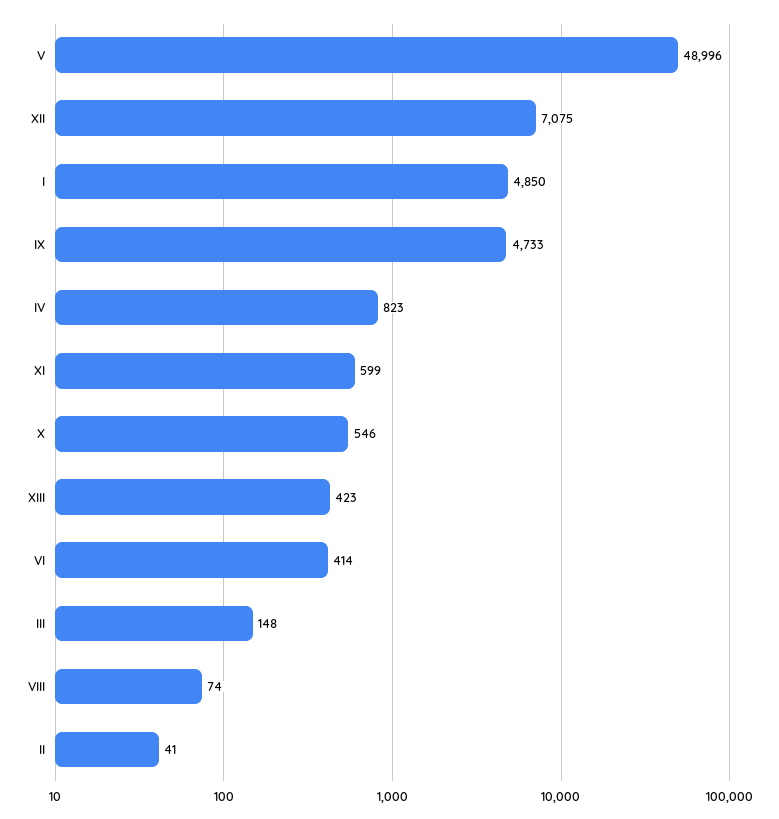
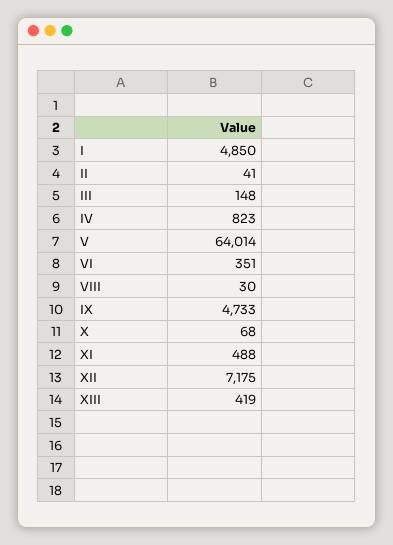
  {
-   "V": 48996,
+   "V": 64014,
-   "XII": 7075,
+   "XII": 7175,
    "I": 4850,
    "IX": 4733,
    "IV": 823,
-   "XI": 599,
+   "XI": 488,
-   "X": 546,
+   "X": 68,
-   "XIII": 423,
+   "XIII": 419,
-   "VI": 414,
+   "VI": 351,
    "III": 148,
-   "VIII": 74,
+   "VIII": 30,
    "II": 41
  }

